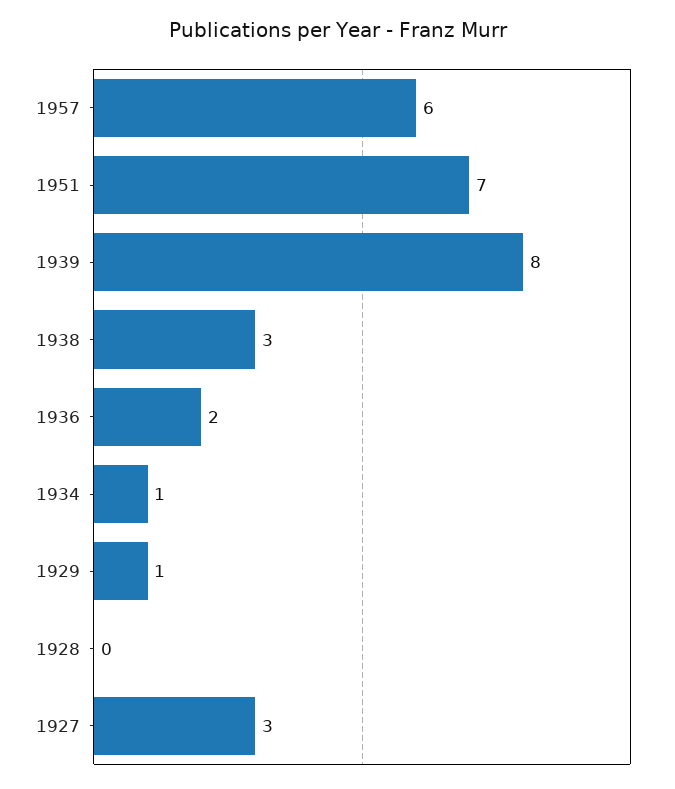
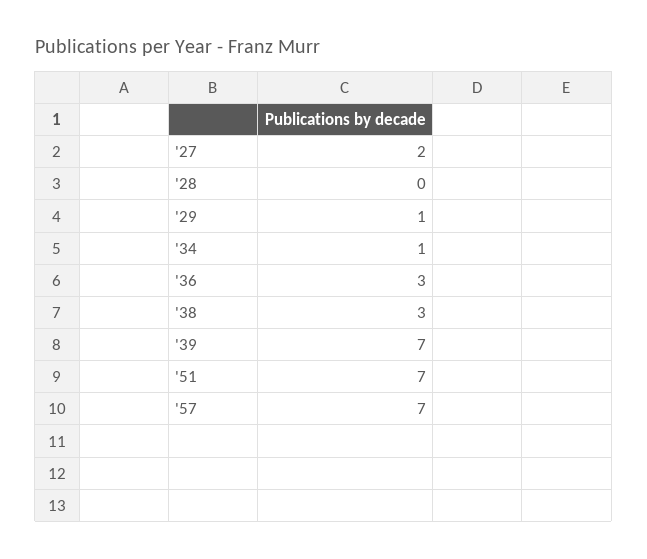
  {
-   "1957": 6,
+   "1957": 7,
    "1951": 7,
-   "1939": 8,
+   "1939": 7,
    "1938": 3,
-   "1936": 2,
+   "1936": 3,
    "1934": 1,
    "1929": 1,
    "1928": 0,
-   "1927": 3
+   "1927": 2
  }

